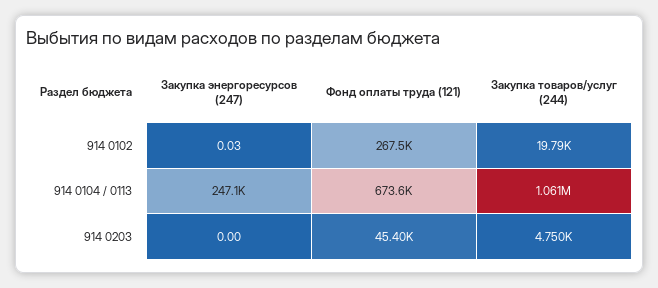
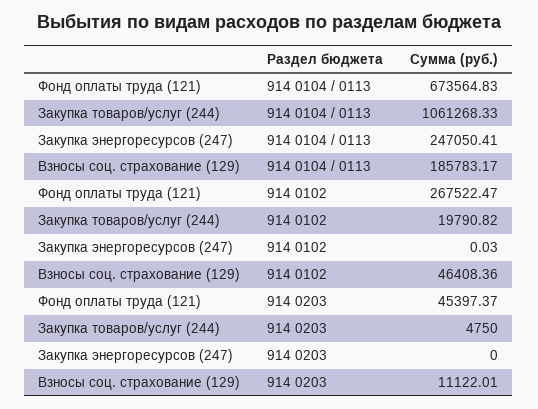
  {
    "Закупка энергоресурсов (247)": {
      "914 0102": 0.03,
      "914 0104 / 0113": 247050.41,
      "914 0203": 0
    },
    "Фонд оплаты труда (121)": {
      "914 0102": 267522.47,
      "914 0104 / 0113": 673564.83,
      "914 0203": 45397.37
    },
    "Закупка товаров/услуг (244)": {
      "914 0102": 19790.82,
      "914 0104 / 0113": 1061268.33,
      "914 0203": 4750
-   }
+   },
+   "Взносы соц. страхование (129)": {
+     "914 0104 / 0113": 185783.17,
+     "914 0102": 46408.36,
+     "914 0203": 11122.01
+   }
  }

